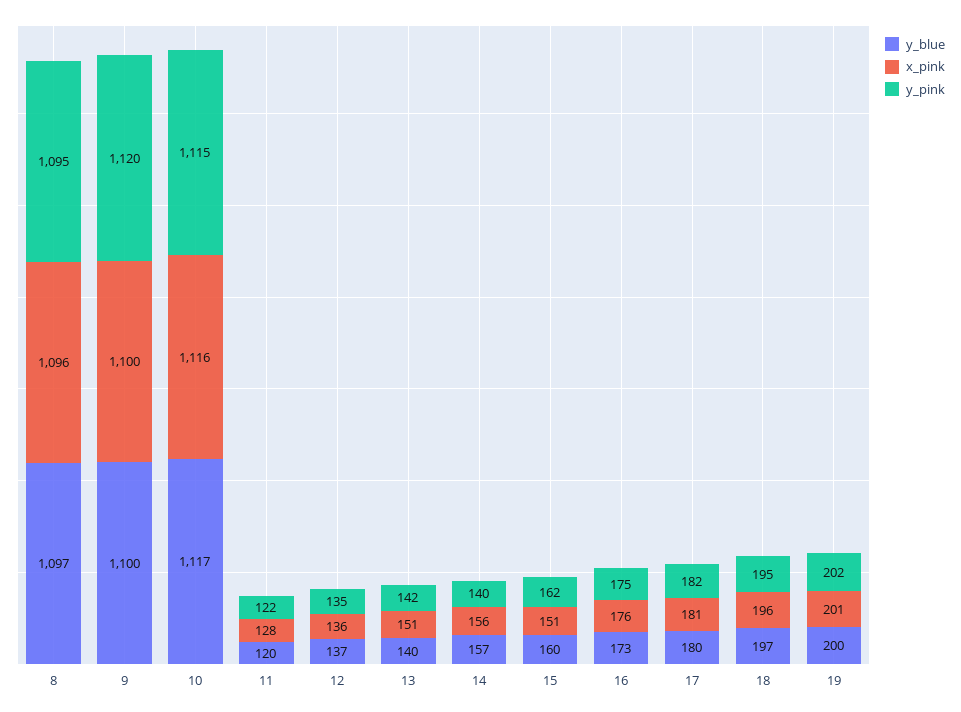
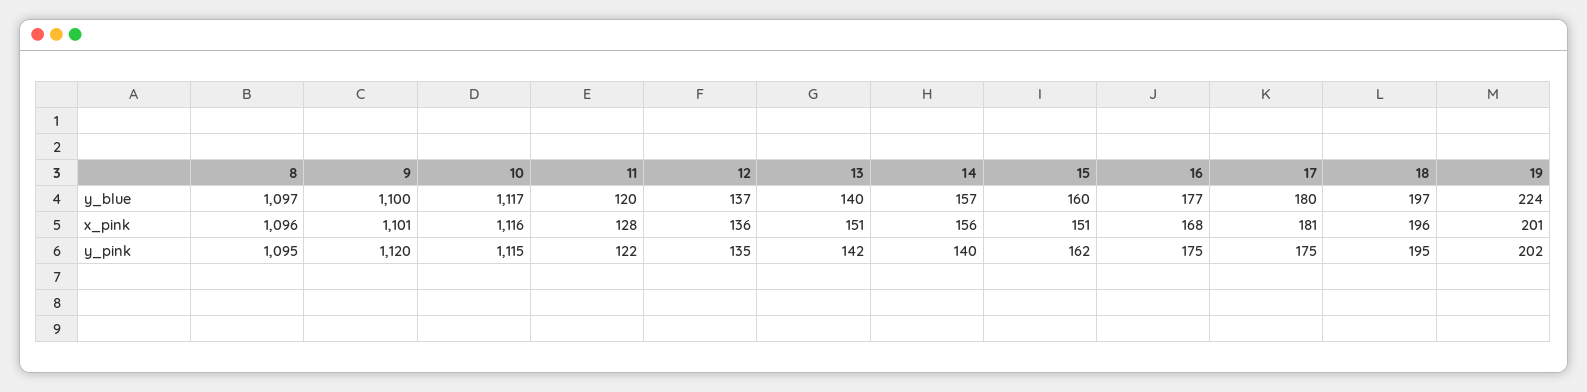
  {
    "y_blue": {
      "8": 1097,
      "9": 1100,
      "10": 1117,
      "11": 120,
      "12": 137,
      "13": 140,
      "14": 157,
      "15": 160,
-     "16": 173,
+     "16": 177,
      "17": 180,
      "18": 197,
-     "19": 200
+     "19": 224
    },
    "x_pink": {
      "8": 1096,
-     "9": 1100,
+     "9": 1101,
      "10": 1116,
      "11": 128,
      "12": 136,
      "13": 151,
      "14": 156,
      "15": 151,
-     "16": 176,
+     "16": 168,
      "17": 181,
      "18": 196,
      "19": 201
    },
    "y_pink": {
      "8": 1095,
      "9": 1120,
      "10": 1115,
      "11": 122,
      "12": 135,
      "13": 142,
      "14": 140,
      "15": 162,
      "16": 175,
-     "17": 182,
+     "17": 175,
      "18": 195,
      "19": 202
    }
  }

